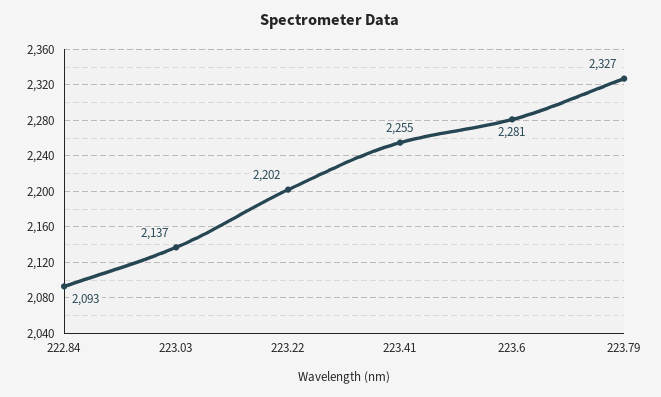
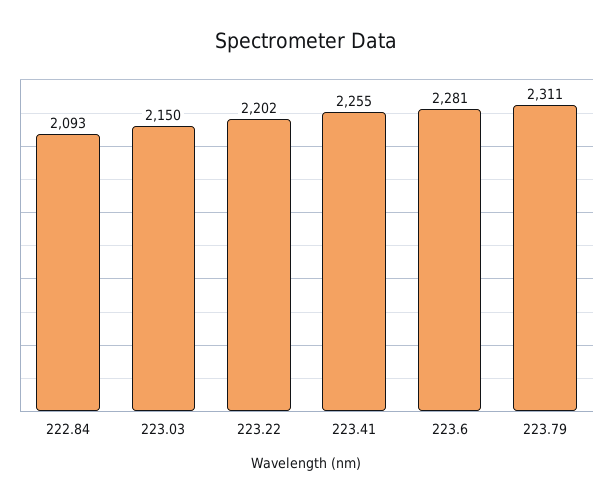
  {
    "222.84": 2093,
-   "223.03": 2137,
+   "223.03": 2150,
    "223.22": 2202,
    "223.41": 2255,
    "223.6": 2281,
-   "223.79": 2327
+   "223.79": 2311
  }

